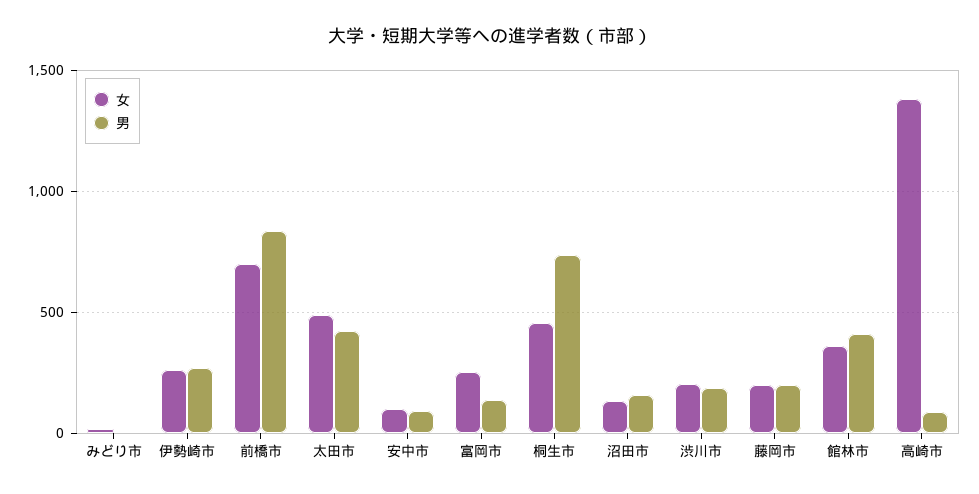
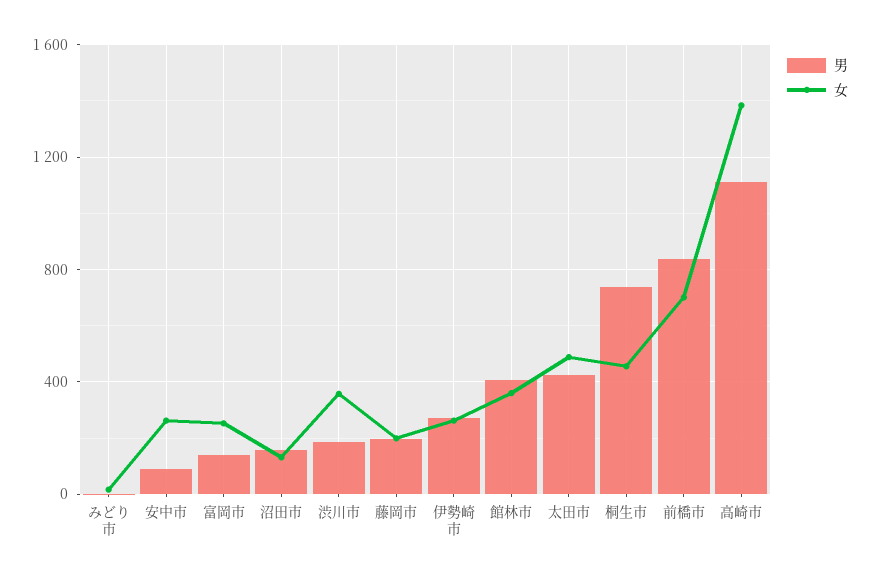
  {
    "女": {
      "みどり市": 0,
      "伊勢崎市": 250,
      "前橋市": 700,
      "太田市": 500,
-     "安中市": 100,
+     "安中市": 250,
      "富岡市": 250,
      "桐生市": 450,
      "沼田市": 150,
-     "渋川市": 200,
+     "渋川市": 350,
      "藤岡市": 200,
      "館林市": 350,
      "高崎市": 1400
    },
    "男": {
      "みどり市": 0,
      "伊勢崎市": 250,
      "前橋市": 850,
      "太田市": 400,
      "安中市": 100,
      "富岡市": 150,
      "桐生市": 750,
      "沼田市": 150,
      "渋川市": 200,
      "藤岡市": 200,
      "館林市": 400,
-     "高崎市": 100
+     "高崎市": 1100
    }
  }

